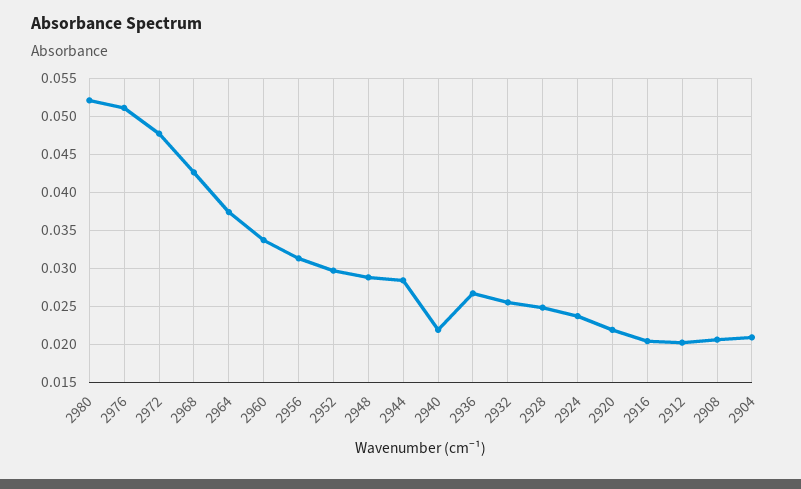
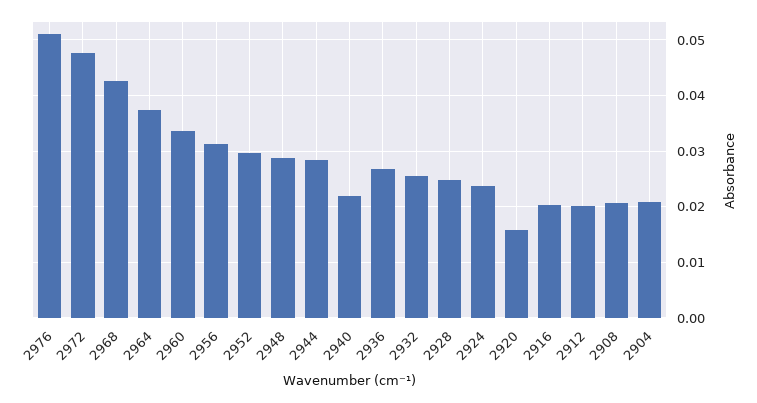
  {
-   "2980": 0.052,
    "2976": 0.051,
    "2972": 0.048,
    "2968": 0.043,
    "2964": 0.037,
    "2960": 0.034,
    "2956": 0.031,
    "2952": 0.03,
    "2948": 0.029,
    "2944": 0.028,
    "2940": 0.022,
    "2936": 0.027,
    "2932": 0.026,
    "2928": 0.025,
    "2924": 0.024,
-   "2920": 0.022,
+   "2920": 0.016,
    "2916": 0.02,
    "2912": 0.02,
    "2908": 0.021,
    "2904": 0.021
  }

